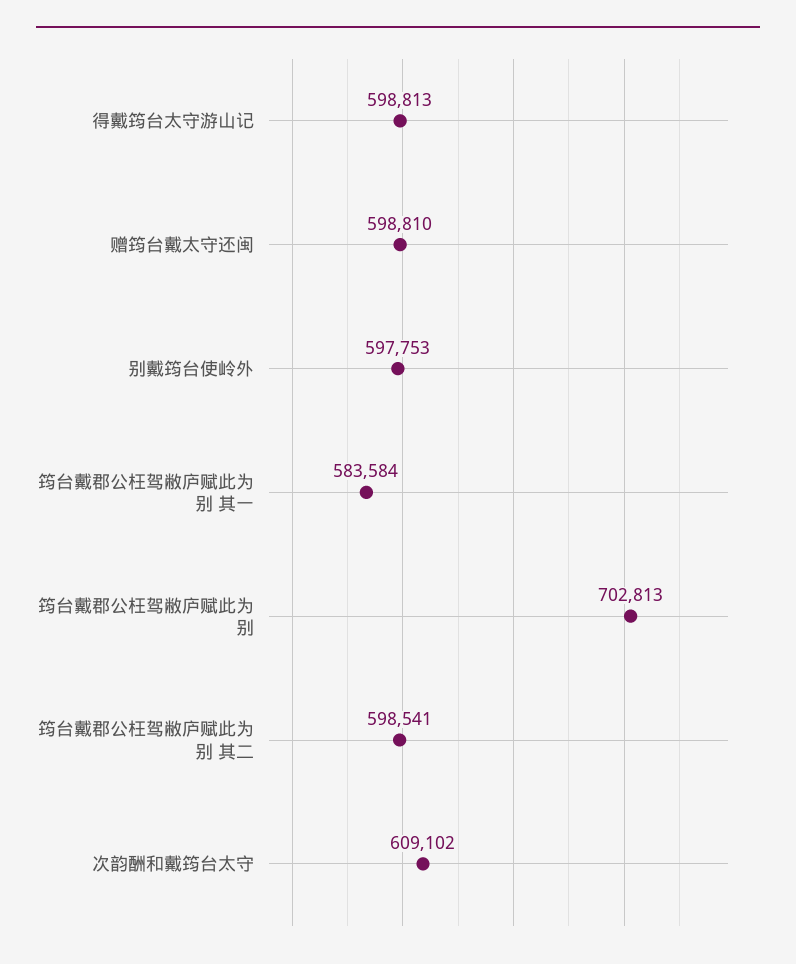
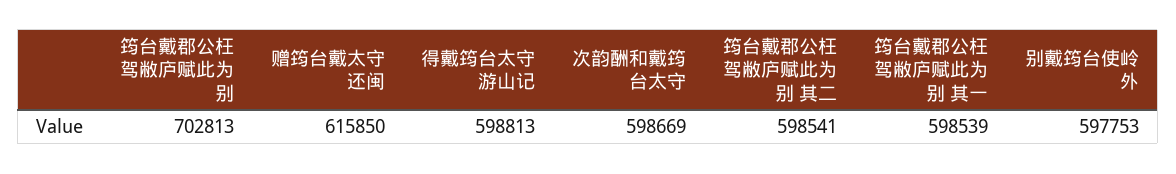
  {
    "得戴筠台太守游山记": 598813,
-   "赠筠台戴太守还闽": 598810,
+   "赠筠台戴太守还闽": 615850,
    "别戴筠台使岭外": 597753,
-   "筠台戴郡公枉驾敝庐赋此为别 其一": 583584,
+   "筠台戴郡公枉驾敝庐赋此为别 其一": 598539,
    "筠台戴郡公枉驾敝庐赋此为别": 702813,
    "筠台戴郡公枉驾敝庐赋此为别 其二": 598541,
-   "次韵酬和戴筠台太守": 609102
+   "次韵酬和戴筠台太守": 598669
  }

